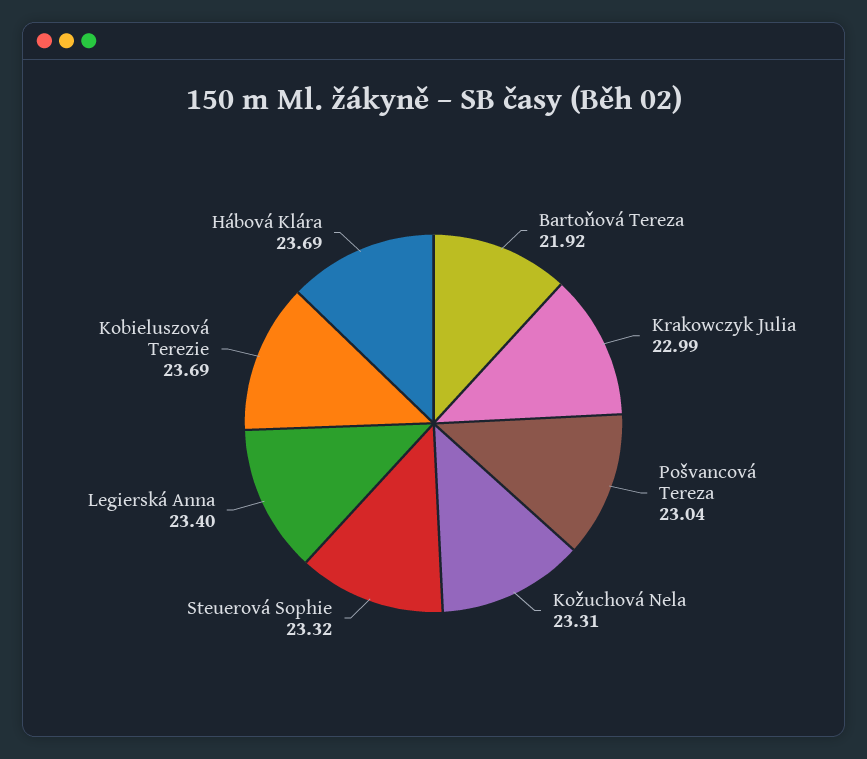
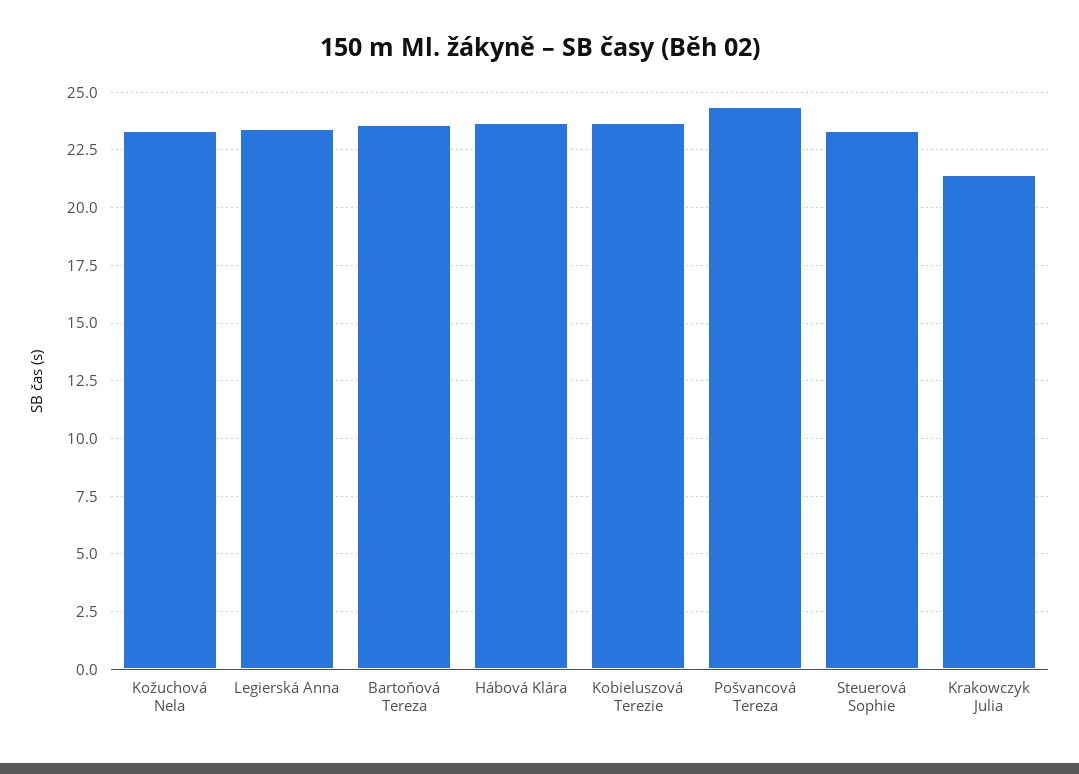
  {
-   "Bartoňová Tereza": 21.92,
+   "Bartoňová Tereza": 23.5,
-   "Krakowczyk Julia": 22.99,
+   "Krakowczyk Julia": 21.5,
-   "Pošvancová Tereza": 23.04,
+   "Pošvancová Tereza": 24.5,
    "Kožuchová Nela": 23.31,
    "Steuerová Sophie": 23.32,
    "Legierská Anna": 23.4,
    "Kobieluszová Terezie": 23.69,
    "Hábová Klára": 23.69
  }

